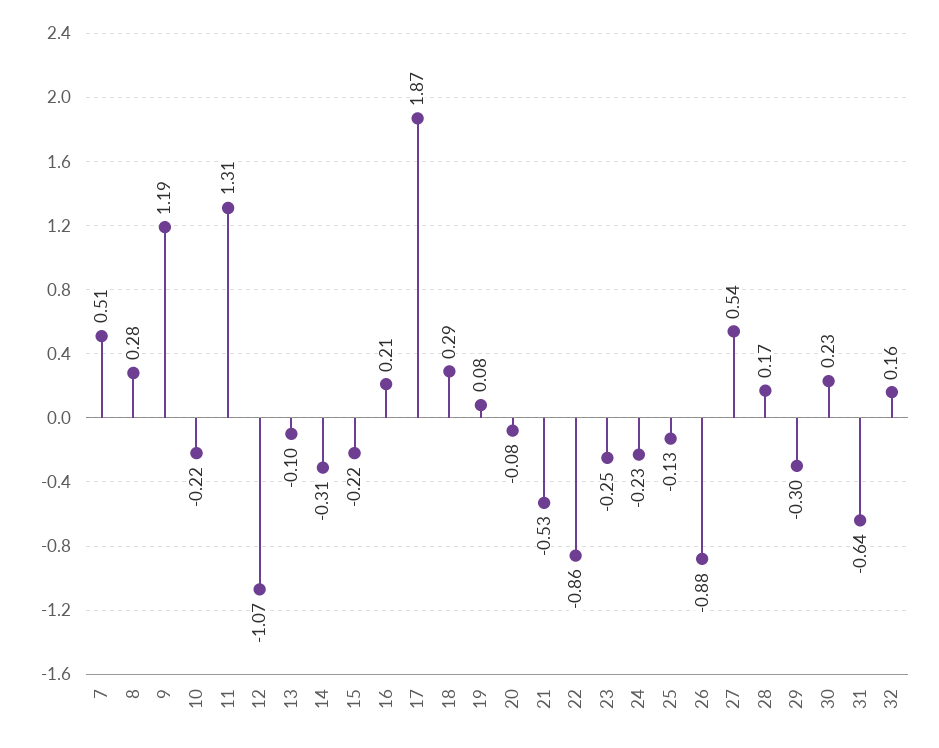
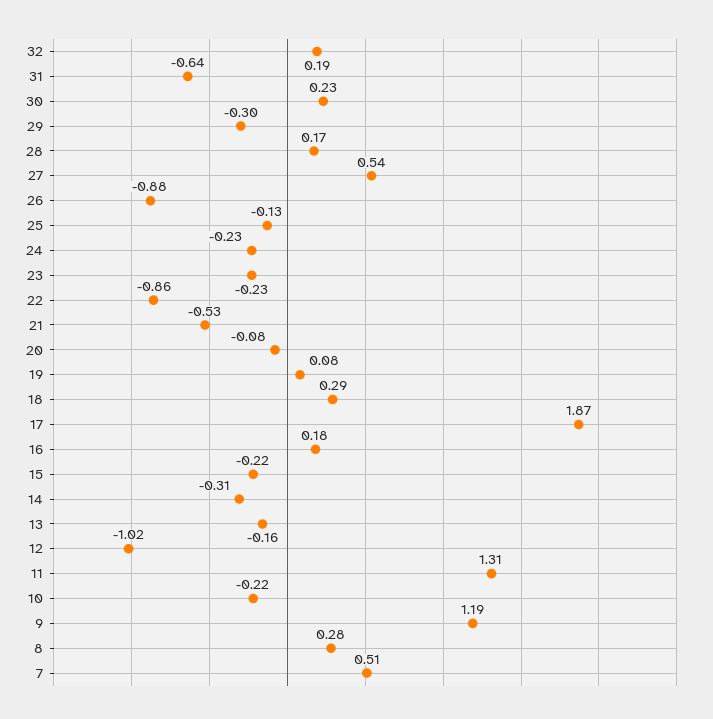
  {
    "7": 0.51,
    "8": 0.28,
    "9": 1.19,
    "10": -0.22,
    "11": 1.31,
-   "12": -1.07,
+   "12": -1.02,
-   "13": -0.1,
+   "13": -0.16,
    "14": -0.31,
    "15": -0.22,
-   "16": 0.21,
+   "16": 0.18,
    "17": 1.87,
    "18": 0.29,
    "19": 0.08,
    "20": -0.08,
    "21": -0.53,
    "22": -0.86,
-   "23": -0.25,
+   "23": -0.23,
    "24": -0.23,
    "25": -0.13,
    "26": -0.88,
    "27": 0.54,
    "28": 0.17,
    "29": -0.3,
    "30": 0.23,
    "31": -0.64,
-   "32": 0.16
+   "32": 0.19
  }

